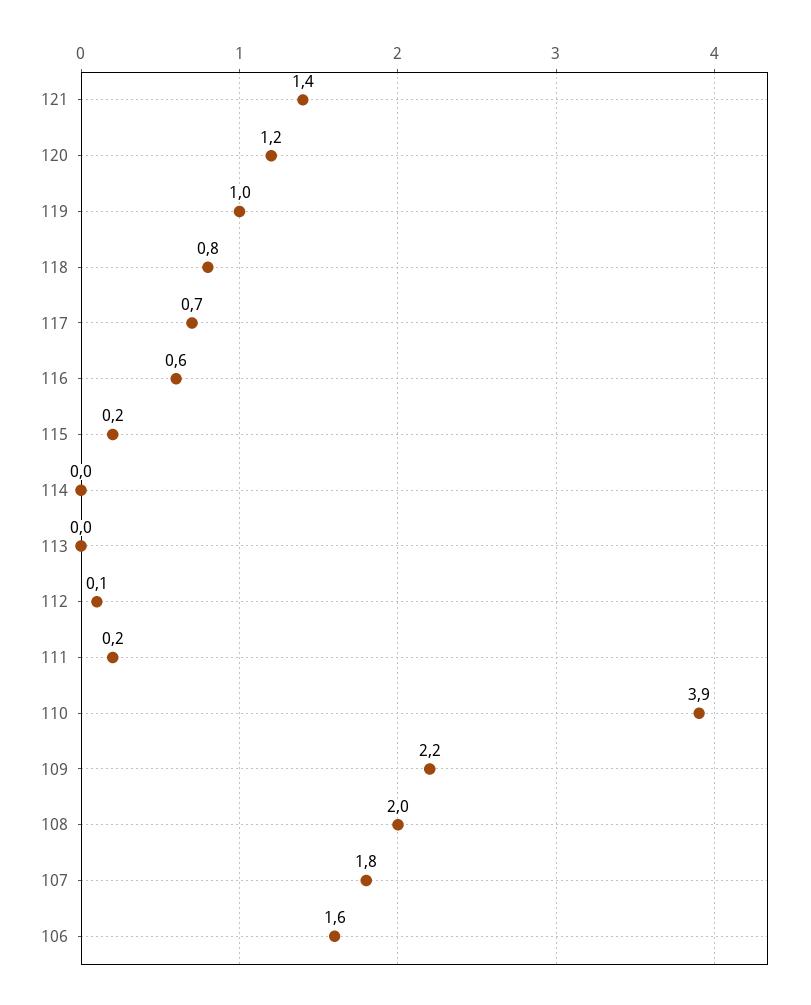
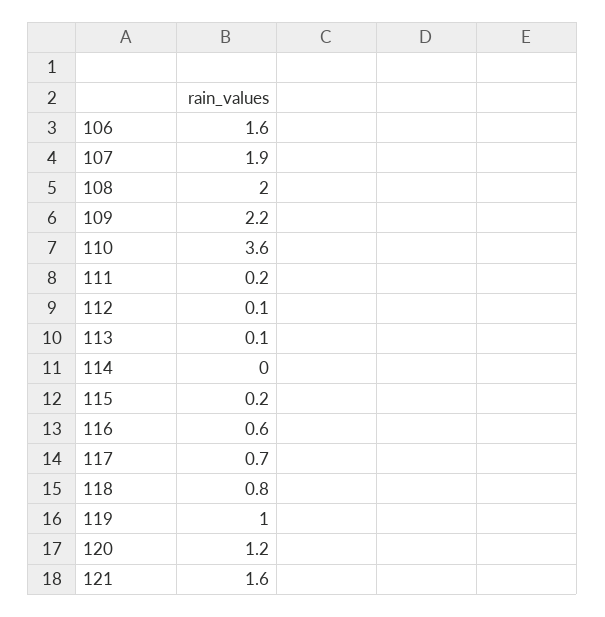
  {
-   "121": 1.4,
+   "121": 1.6,
    "120": 1.2,
    "119": 1,
    "118": 0.8,
    "117": 0.7,
    "116": 0.6,
    "115": 0.2,
    "114": 0,
-   "113": 0,
+   "113": 0.1,
    "112": 0.1,
    "111": 0.2,
-   "110": 3.9,
+   "110": 3.6,
    "109": 2.2,
    "108": 2,
-   "107": 1.8,
+   "107": 1.9,
    "106": 1.6
  }

